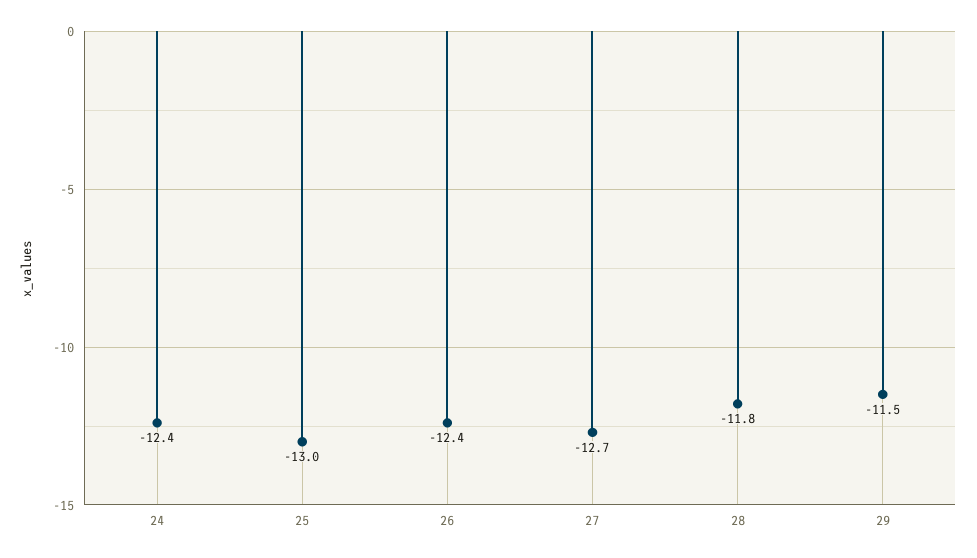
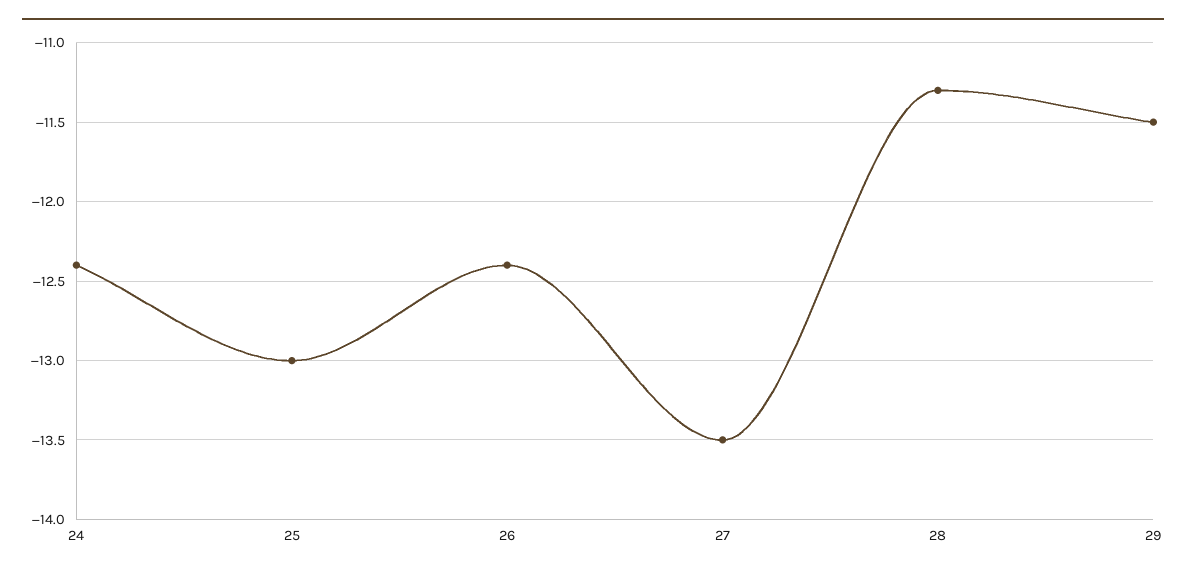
  {
    "24": -12.4,
    "25": -13,
    "26": -12.4,
-   "27": -12.7,
+   "27": -13.5,
-   "28": -11.8,
+   "28": -11.3,
    "29": -11.5
  }

